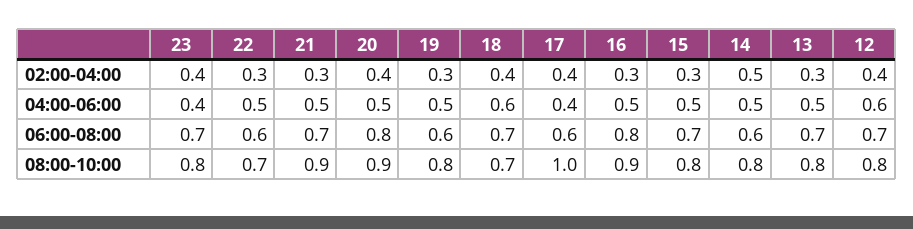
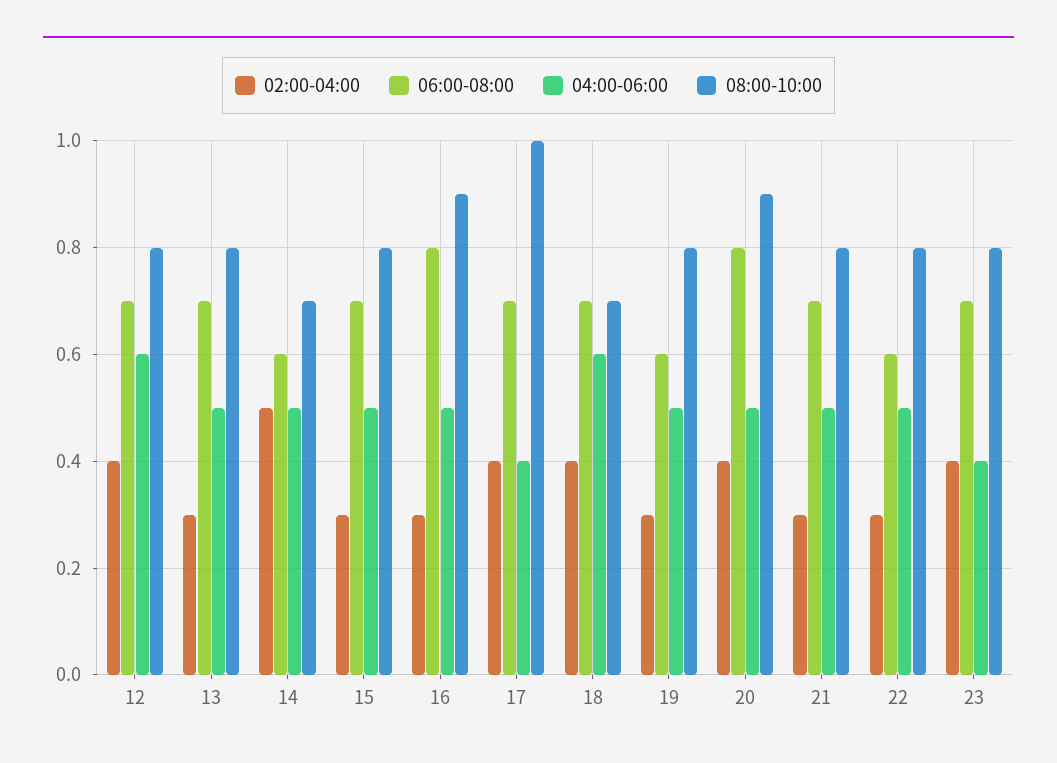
  {
    "02:00-04:00": {
      "23": 0.4,
      "22": 0.3,
      "21": 0.3,
      "20": 0.4,
      "19": 0.3,
      "18": 0.4,
      "17": 0.4,
      "16": 0.3,
      "15": 0.3,
      "14": 0.5,
      "13": 0.3,
      "12": 0.4
    },
    "04:00-06:00": {
      "23": 0.4,
      "22": 0.5,
      "21": 0.5,
      "20": 0.5,
      "19": 0.5,
      "18": 0.6,
      "17": 0.4,
      "16": 0.5,
      "15": 0.5,
      "14": 0.5,
      "13": 0.5,
      "12": 0.6
    },
    "06:00-08:00": {
      "23": 0.7,
      "22": 0.6,
      "21": 0.7,
      "20": 0.8,
      "19": 0.6,
      "18": 0.7,
-     "17": 0.6,
+     "17": 0.7,
      "16": 0.8,
      "15": 0.7,
      "14": 0.6,
      "13": 0.7,
      "12": 0.7
    },
    "08:00-10:00": {
      "23": 0.8,
-     "22": 0.7,
+     "22": 0.8,
-     "21": 0.9,
+     "21": 0.8,
      "20": 0.9,
      "19": 0.8,
      "18": 0.7,
      "17": 1,
      "16": 0.9,
      "15": 0.8,
-     "14": 0.8,
+     "14": 0.7,
      "13": 0.8,
      "12": 0.8
    }
  }

